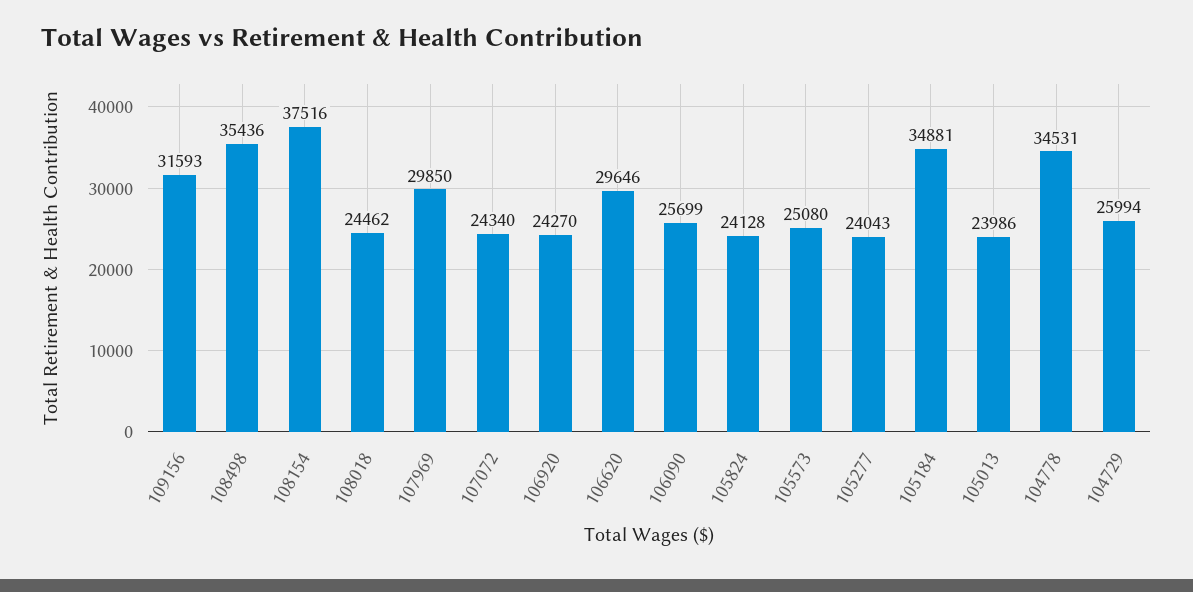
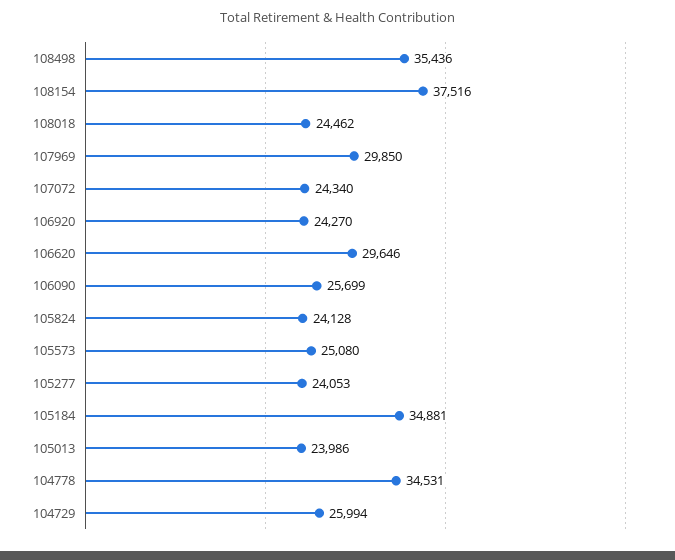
  {
-   "109156": 31593,
    "108498": 35436,
    "108154": 37516,
    "108018": 24462,
    "107969": 29850,
    "107072": 24340,
    "106920": 24270,
    "106620": 29646,
    "106090": 25699,
    "105824": 24128,
    "105573": 25080,
-   "105277": 24043,
+   "105277": 24053,
    "105184": 34881,
    "105013": 23986,
    "104778": 34531,
    "104729": 25994
  }

